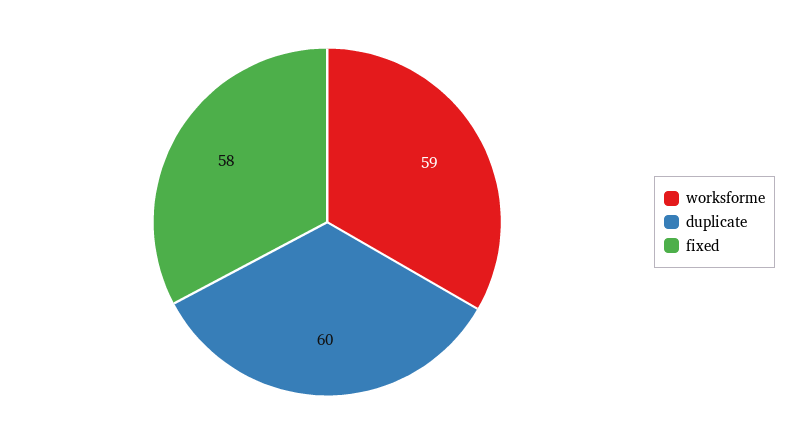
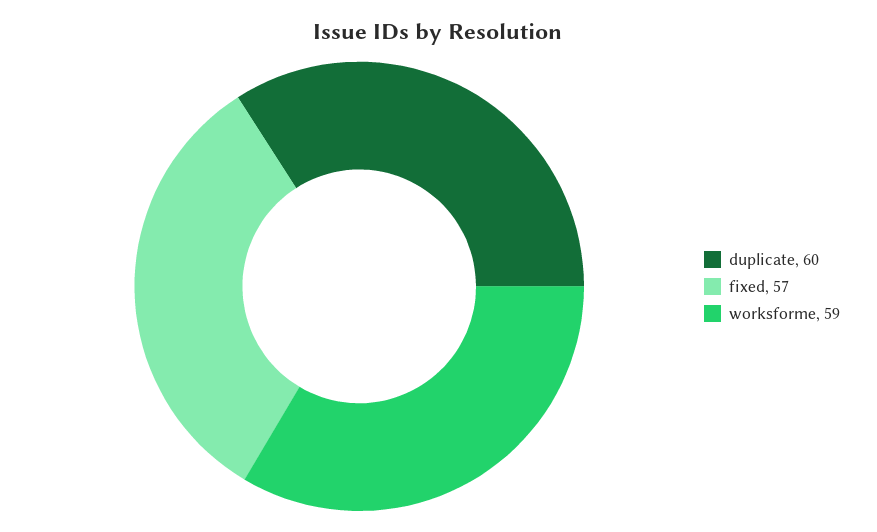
  {
    "worksforme": 59,
    "duplicate": 60,
-   "fixed": 58
+   "fixed": 57
  }

